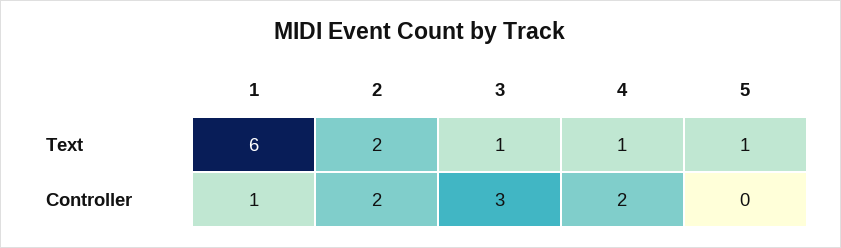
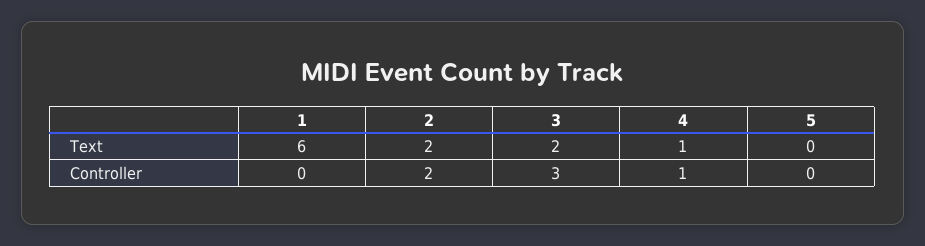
  {
    "1": {
      "Text": 6,
-     "Controller": 1
+     "Controller": 0
    },
    "2": {
      "Text": 2,
      "Controller": 2
    },
    "3": {
-     "Text": 1,
+     "Text": 2,
      "Controller": 3
    },
    "4": {
      "Text": 1,
-     "Controller": 2
+     "Controller": 1
    },
    "5": {
-     "Text": 1,
+     "Text": 0,
      "Controller": 0
    }
  }

